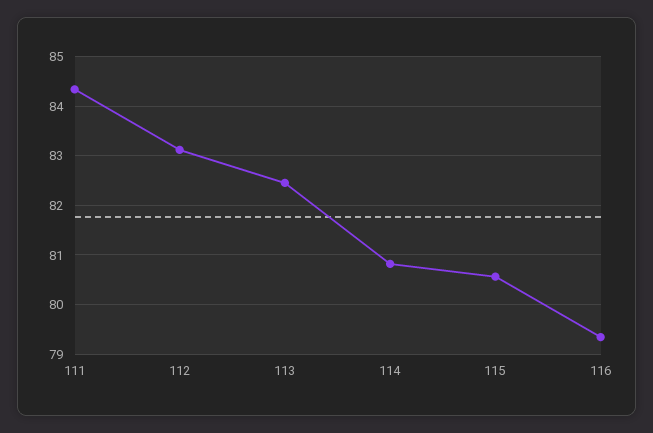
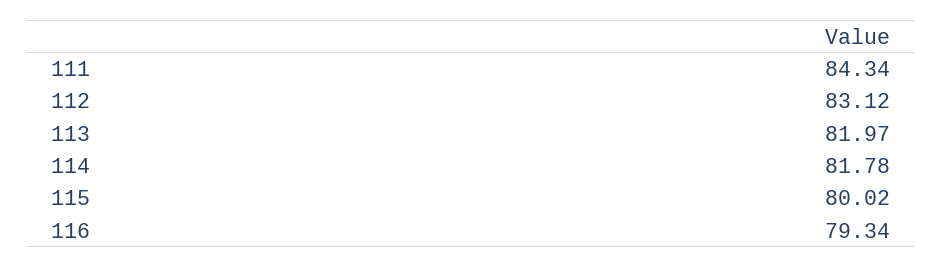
  {
    "111": 84.34,
    "112": 83.12,
-   "113": 82.4,
+   "113": 81.97,
-   "114": 80.8,
+   "114": 81.78,
-   "115": 80.6,
+   "115": 80.02,
    "116": 79.34
  }

